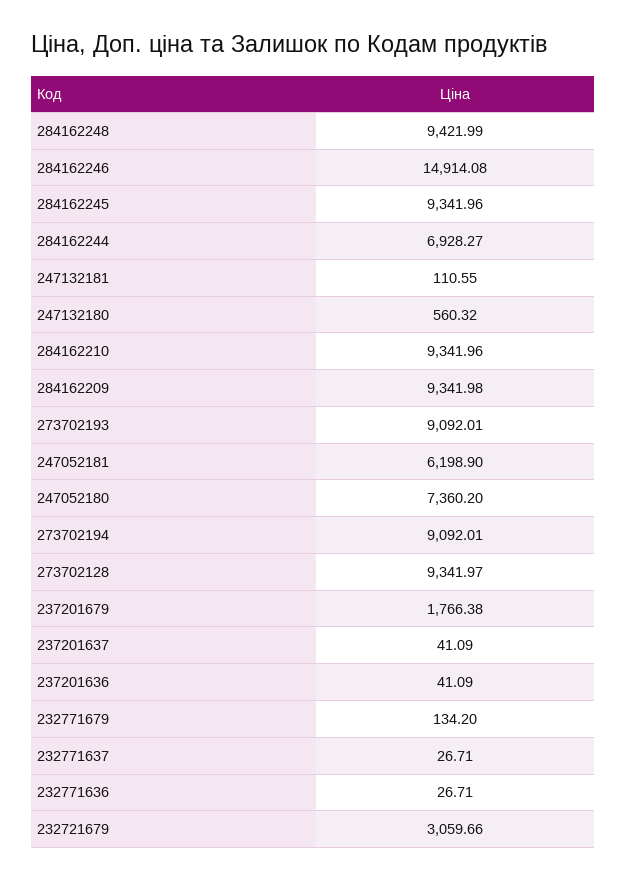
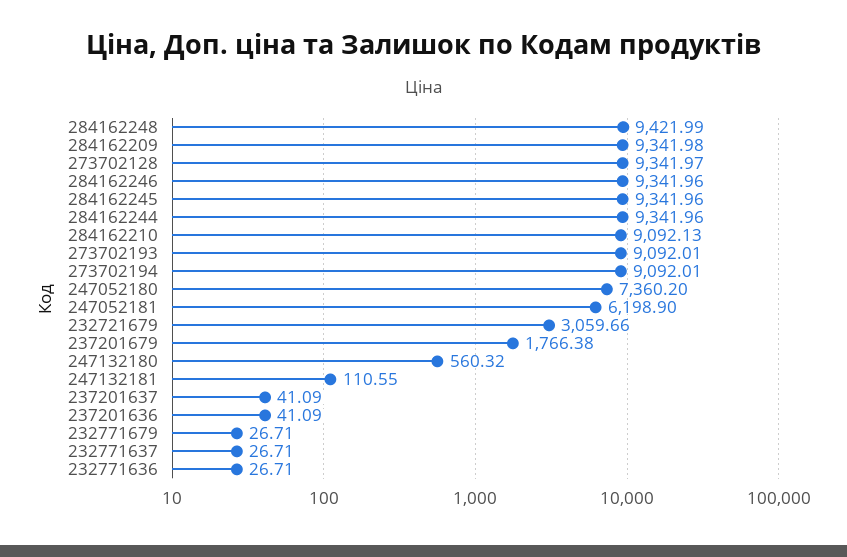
  {
    "284162248": 9421.99,
-   "284162246": 14914.08,
+   "284162246": 9341.96,
    "284162245": 9341.96,
-   "284162244": 6928.27,
+   "284162244": 9341.96,
    "247132181": 110.55,
    "247132180": 560.32,
-   "284162210": 9341.96,
+   "284162210": 9092.13,
    "284162209": 9341.98,
    "273702193": 9092.01,
    "247052181": 6198.9,
    "247052180": 7360.2,
    "273702194": 9092.01,
    "273702128": 9341.97,
    "237201679": 1766.38,
    "237201637": 41.09,
    "237201636": 41.09,
-   "232771679": 134.2,
+   "232771679": 26.71,
    "232771637": 26.71,
    "232771636": 26.71,
    "232721679": 3059.66
  }

